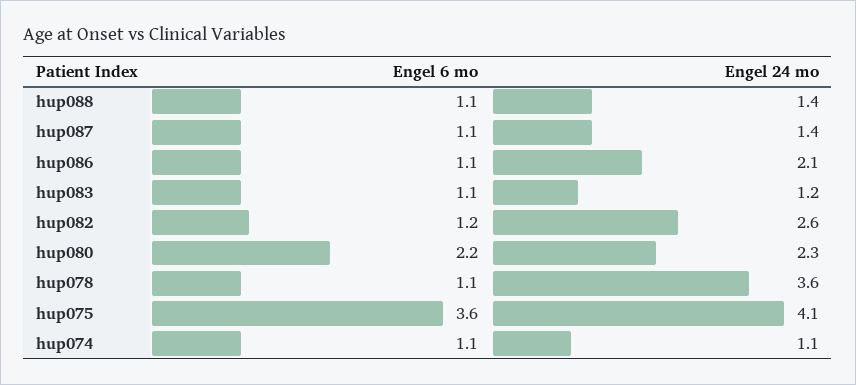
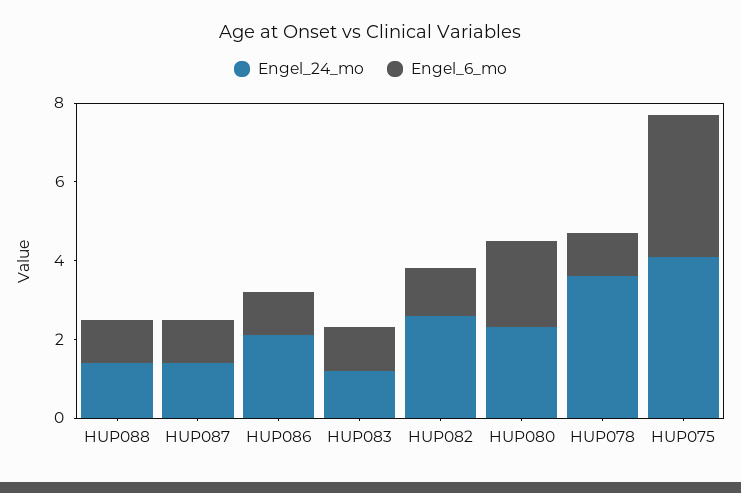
  {
    "Engel 6 mo": {
      "hup088": 1.1,
      "hup087": 1.1,
      "hup086": 1.1,
      "hup083": 1.1,
      "hup082": 1.2,
      "hup080": 2.2,
      "hup078": 1.1,
-     "hup075": 3.6,
+     "hup075": 3.6
-     "hup074": 1.1
    },
    "Engel 24 mo": {
      "hup088": 1.4,
      "hup087": 1.4,
      "hup086": 2.1,
      "hup083": 1.2,
      "hup082": 2.6,
      "hup080": 2.3,
      "hup078": 3.6,
-     "hup075": 4.1,
+     "hup075": 4.1
-     "hup074": 1.1
    }
  }

